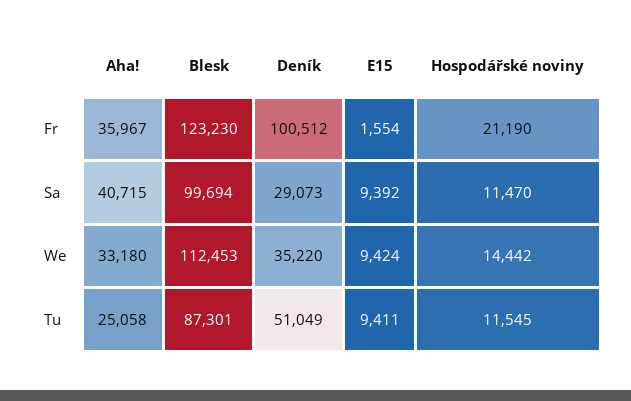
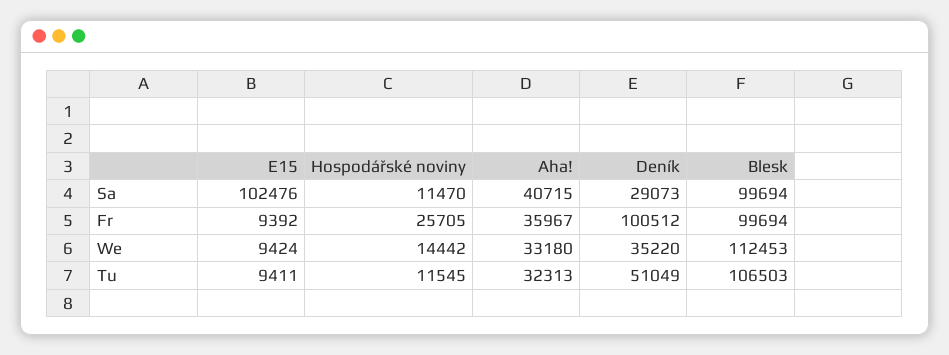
  {
    "Aha!": {
      "Fr": 35967,
      "Sa": 40715,
      "We": 33180,
-     "Tu": 25058
+     "Tu": 32313
    },
    "Blesk": {
-     "Fr": 123230,
+     "Fr": 99694,
      "Sa": 99694,
      "We": 112453,
-     "Tu": 87301
+     "Tu": 106503
    },
    "Deník": {
      "Fr": 100512,
      "Sa": 29073,
      "We": 35220,
      "Tu": 51049
    },
    "E15": {
-     "Fr": 1554,
+     "Fr": 9392,
-     "Sa": 9392,
+     "Sa": 102476,
      "We": 9424,
      "Tu": 9411
    },
    "Hospodářské noviny": {
-     "Fr": 21190,
+     "Fr": 25705,
      "Sa": 11470,
      "We": 14442,
      "Tu": 11545
    }
  }

